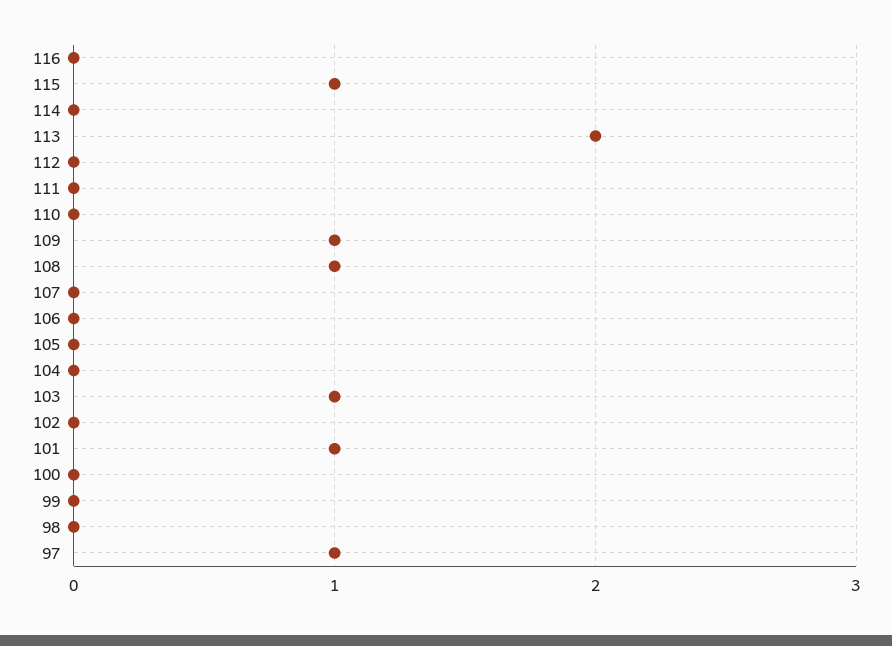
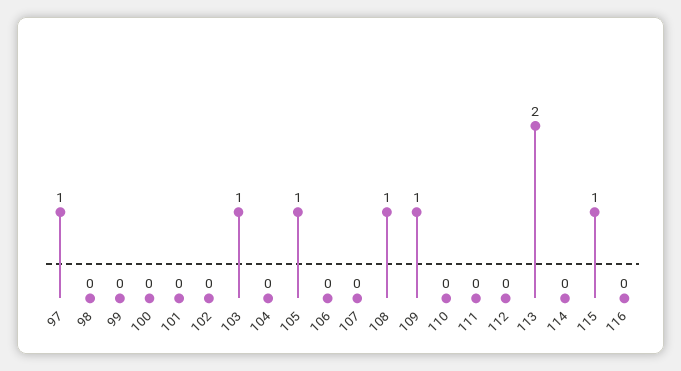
  {
    "116": 0,
    "115": 1,
    "114": 0,
    "113": 2,
    "112": 0,
    "111": 0,
    "110": 0,
    "109": 1,
    "108": 1,
    "107": 0,
    "106": 0,
-   "105": 0,
+   "105": 1,
    "104": 0,
    "103": 1,
    "102": 0,
-   "101": 1,
+   "101": 0,
    "100": 0,
    "99": 0,
    "98": 0,
    "97": 1
  }

